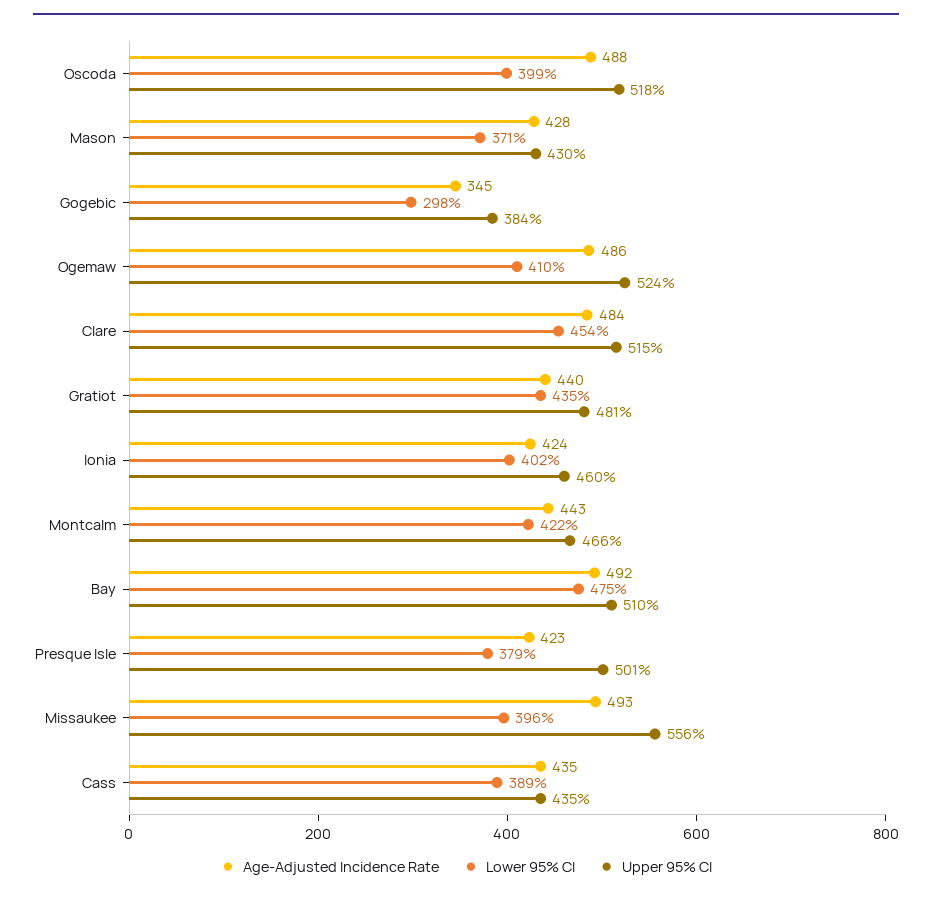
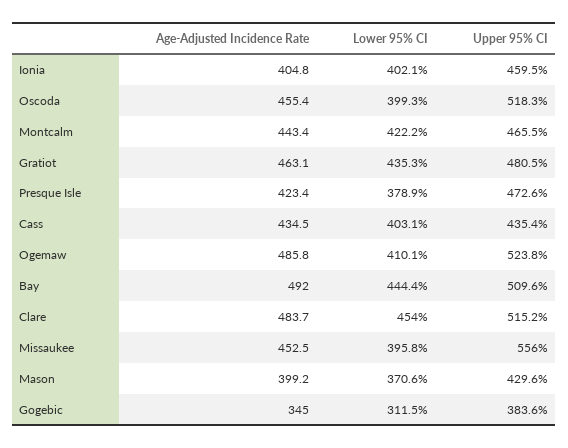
  {
    "Age-Adjusted Incidence Rate": {
-     "Oscoda": 488,
+     "Oscoda": 455.4,
-     "Mason": 428,
+     "Mason": 399.2,
      "Gogebic": 345,
      "Ogemaw": 485.8,
      "Clare": 483.7,
-     "Gratiot": 440,
+     "Gratiot": 463.1,
-     "Ionia": 424,
+     "Ionia": 404.8,
      "Montcalm": 443.4,
      "Bay": 492,
      "Presque Isle": 423.4,
-     "Missaukee": 493,
+     "Missaukee": 452.5,
      "Cass": 434.5
    },
    "Lower 95% CI": {
      "Oscoda": 399.3,
      "Mason": 370.6,
-     "Gogebic": 298,
+     "Gogebic": 311.5,
      "Ogemaw": 410.1,
      "Clare": 454,
      "Gratiot": 435.3,
      "Ionia": 402.1,
      "Montcalm": 422.2,
-     "Bay": 475,
+     "Bay": 444.4,
      "Presque Isle": 378.9,
      "Missaukee": 395.8,
-     "Cass": 389
+     "Cass": 403.1
    },
    "Upper 95% CI": {
      "Oscoda": 518.3,
      "Mason": 429.6,
      "Gogebic": 383.6,
      "Ogemaw": 523.8,
      "Clare": 515.2,
      "Gratiot": 480.5,
      "Ionia": 459.5,
      "Montcalm": 465.5,
      "Bay": 509.6,
-     "Presque Isle": 501,
+     "Presque Isle": 472.6,
      "Missaukee": 556,
      "Cass": 435.4
    }
  }

